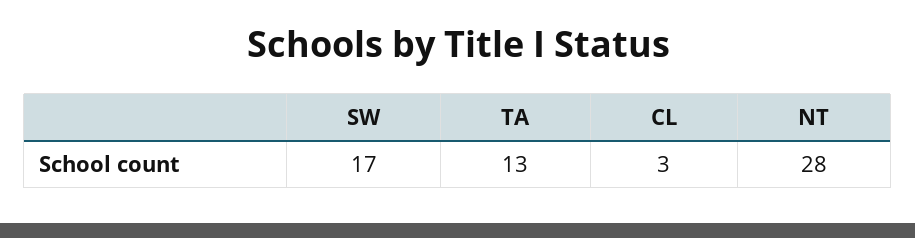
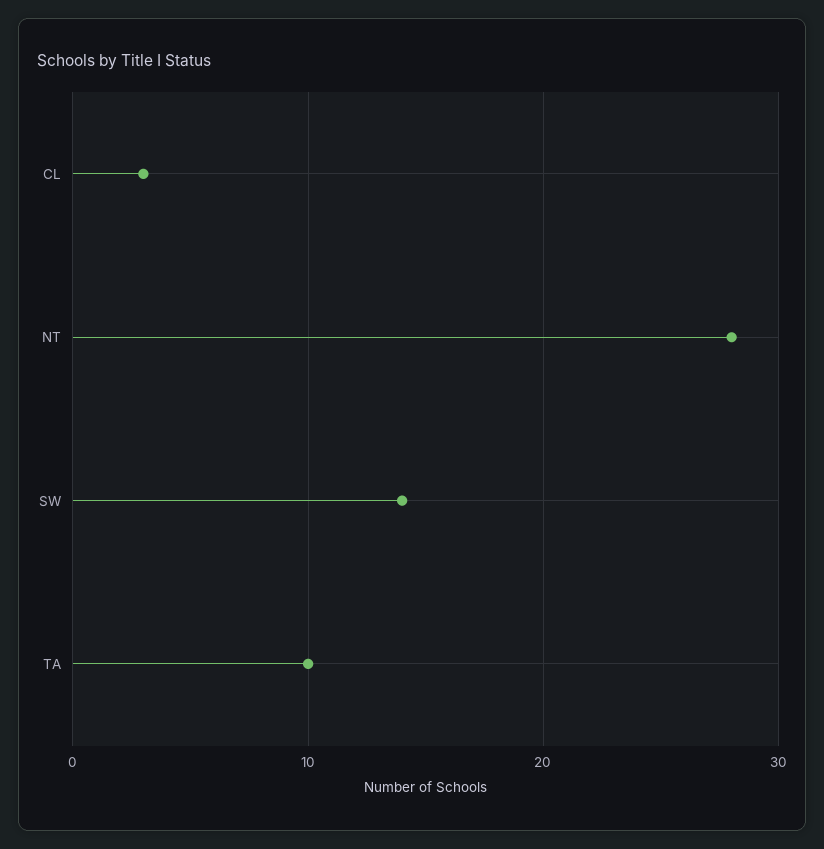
  {
-   "SW": 17,
+   "SW": 14,
-   "TA": 13,
+   "TA": 10,
    "CL": 3,
    "NT": 28
  }

